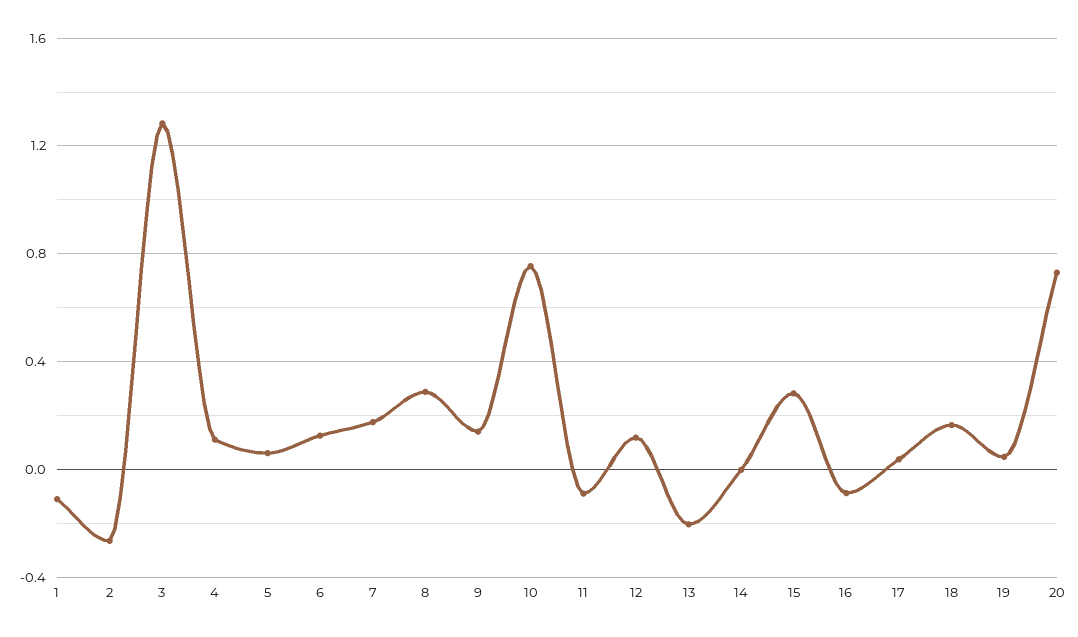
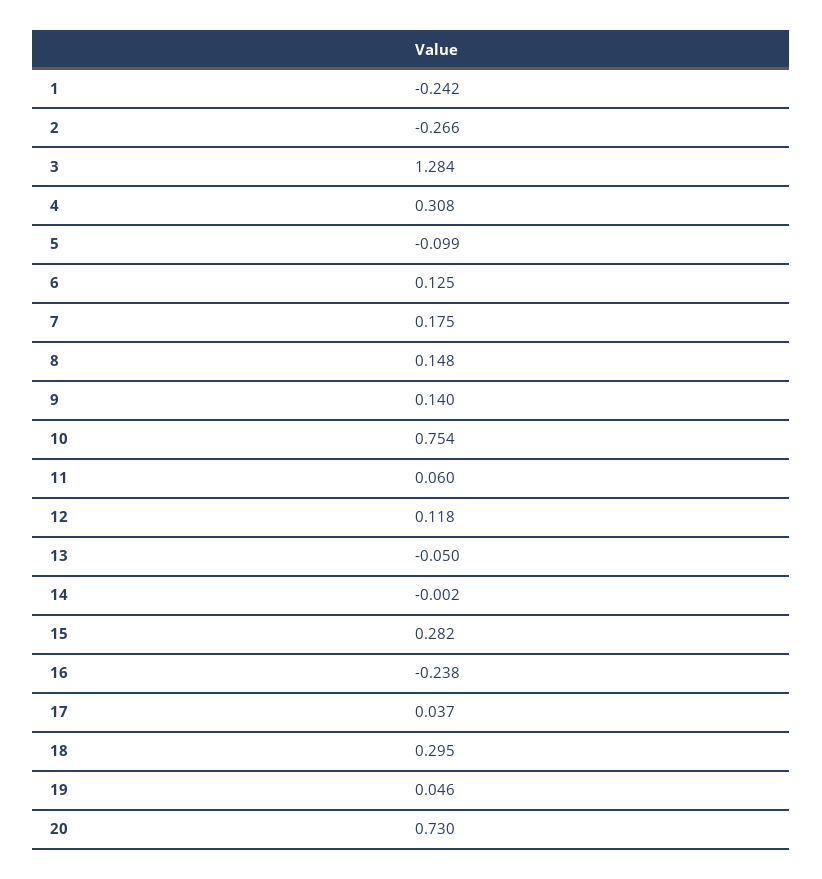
  {
-   "1": -0.1,
+   "1": -0.242,
    "2": -0.266,
    "3": 1.284,
-   "4": 0.1,
+   "4": 0.308,
-   "5": 0.05,
+   "5": -0.099,
    "6": 0.125,
    "7": 0.175,
-   "8": 0.3,
+   "8": 0.148,
    "9": 0.14,
    "10": 0.754,
-   "11": -0.1,
+   "11": 0.06,
    "12": 0.118,
-   "13": -0.2,
+   "13": -0.05,
    "14": -0.002,
    "15": 0.282,
-   "16": -0.1,
+   "16": -0.238,
    "17": 0.037,
-   "18": 0.15,
+   "18": 0.295,
    "19": 0.046,
    "20": 0.73
  }

